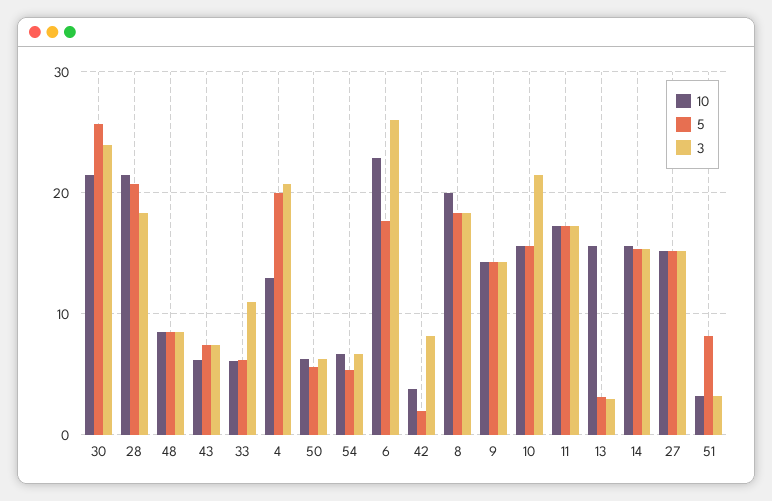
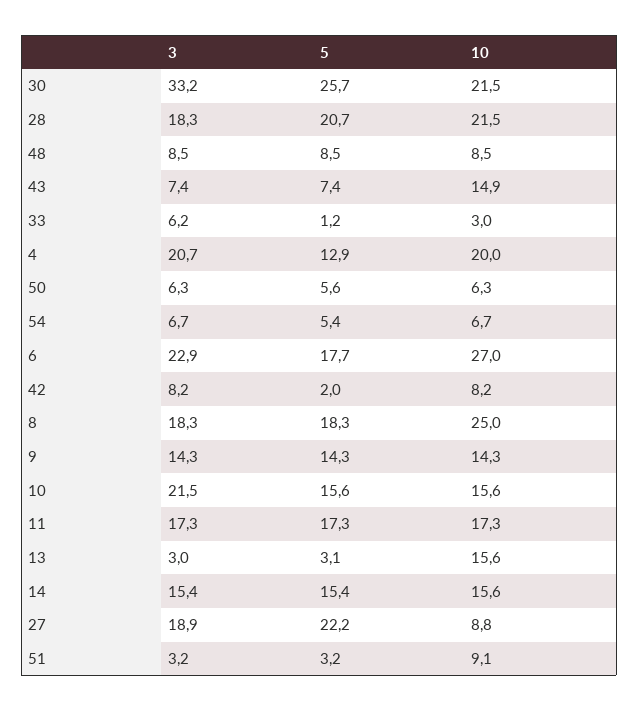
  {
    "10": {
      "30": 21.5,
      "28": 21.5,
      "48": 8.5,
-     "43": 6,
+     "43": 14.9,
-     "33": 6,
+     "33": 3,
-     "4": 13,
+     "4": 20,
      "50": 6.3,
      "54": 6.7,
-     "6": 23,
+     "6": 27,
-     "42": 4,
+     "42": 8.2,
-     "8": 20,
+     "8": 25,
      "9": 14.3,
      "10": 15.6,
      "11": 17.3,
      "13": 15.6,
      "14": 15.6,
-     "27": 15,
+     "27": 8.8,
-     "51": 3
+     "51": 9.1
    },
    "5": {
      "30": 25.7,
      "28": 20.7,
      "48": 8.5,
      "43": 7.4,
-     "33": 6,
+     "33": 1.2,
-     "4": 20,
+     "4": 12.9,
      "50": 5.6,
      "54": 5.4,
      "6": 17.7,
      "42": 2,
      "8": 18.3,
      "9": 14.3,
      "10": 15.6,
      "11": 17.3,
      "13": 3.1,
      "14": 15.4,
-     "27": 15,
+     "27": 22.2,
-     "51": 8
+     "51": 3.2
    },
    "3": {
-     "30": 24,
+     "30": 33.2,
      "28": 18.3,
      "48": 8.5,
      "43": 7.4,
-     "33": 11,
+     "33": 6.2,
      "4": 20.7,
      "50": 6.3,
      "54": 6.7,
-     "6": 26,
+     "6": 22.9,
      "42": 8.2,
      "8": 18.3,
      "9": 14.3,
      "10": 21.5,
      "11": 17.3,
      "13": 3,
      "14": 15.4,
-     "27": 15,
+     "27": 18.9,
      "51": 3.2
    }
  }

